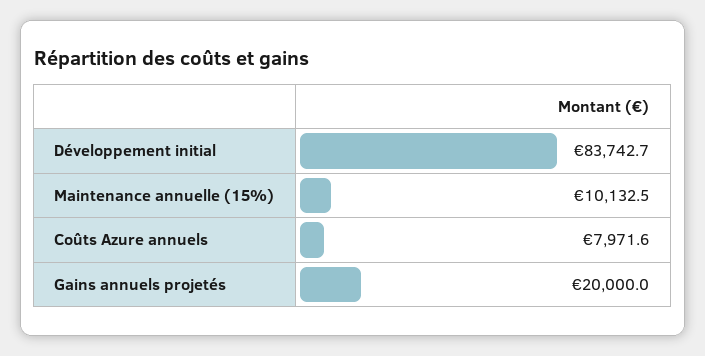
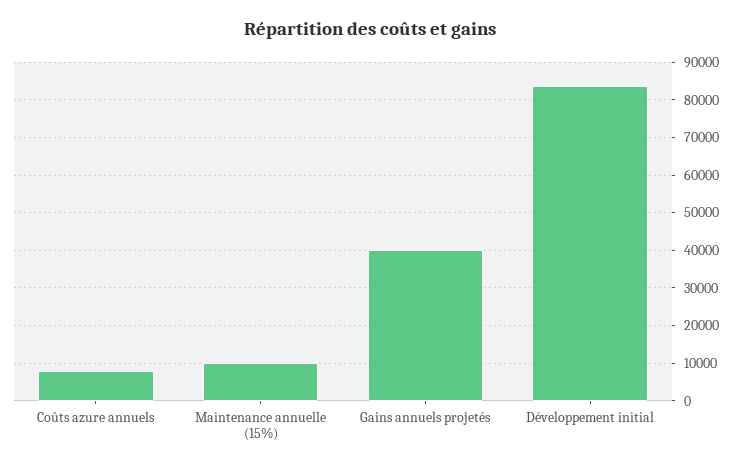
  {
    "Développement initial": 83742.7,
    "Maintenance annuelle (15%)": 10132.5,
    "Coûts Azure annuels": 7971.6,
-   "Gains annuels projetés": 20000
+   "Gains annuels projetés": 40000
  }

